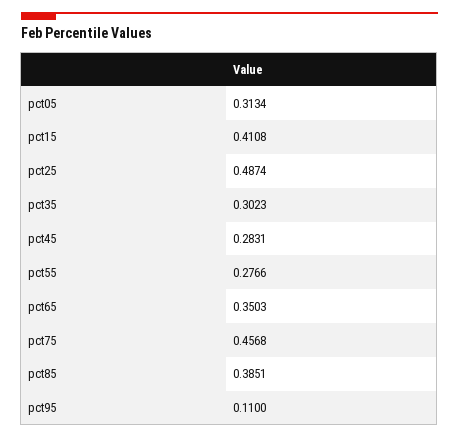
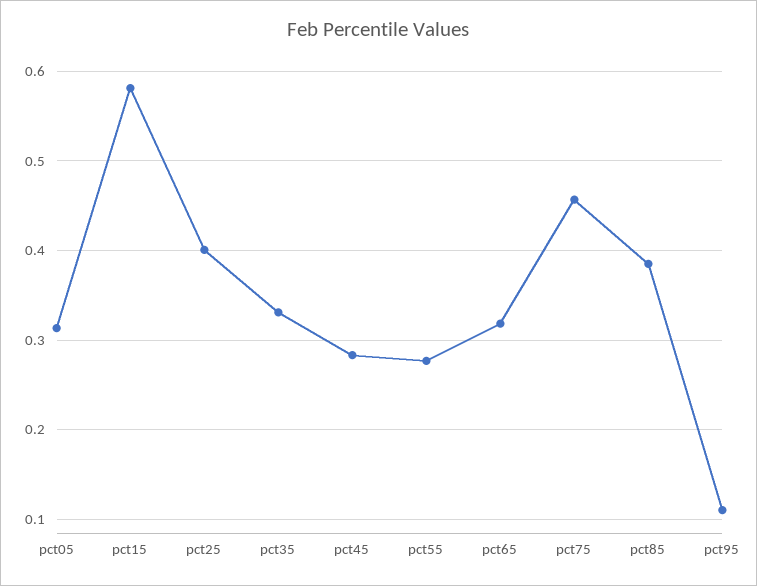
  {
    "pct05": 0.3134,
-   "pct15": 0.4108,
+   "pct15": 0.58,
-   "pct25": 0.4874,
+   "pct25": 0.4,
-   "pct35": 0.3023,
+   "pct35": 0.33,
    "pct45": 0.2831,
    "pct55": 0.2766,
-   "pct65": 0.3503,
+   "pct65": 0.32,
    "pct75": 0.4568,
    "pct85": 0.3851,
    "pct95": 0.11
  }

